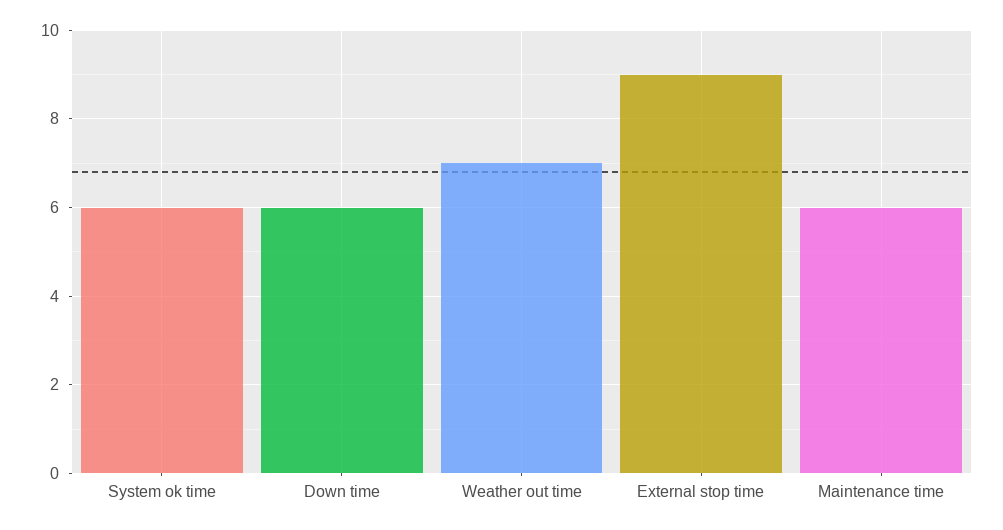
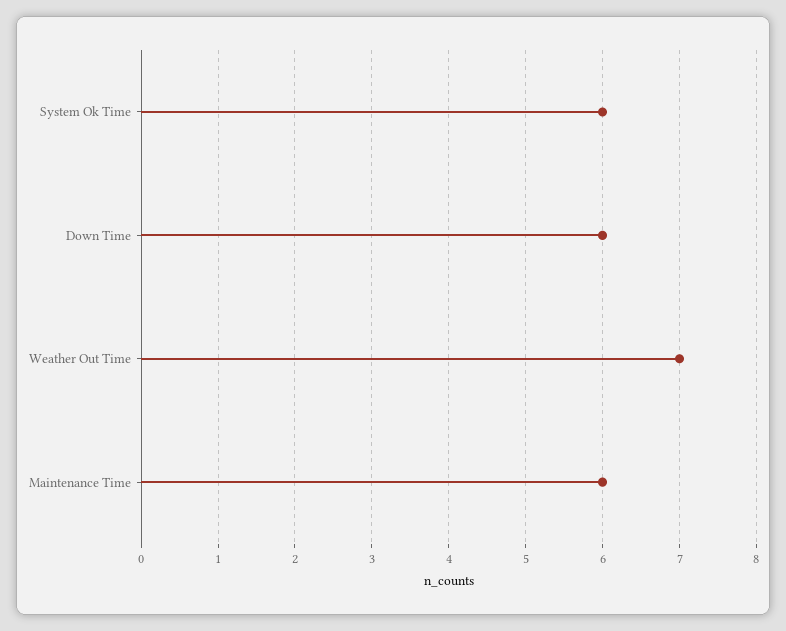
  {
    "System ok time": 6,
    "Down time": 6,
    "Weather out time": 7,
-   "External stop time": 9,
    "Maintenance time": 6
  }

